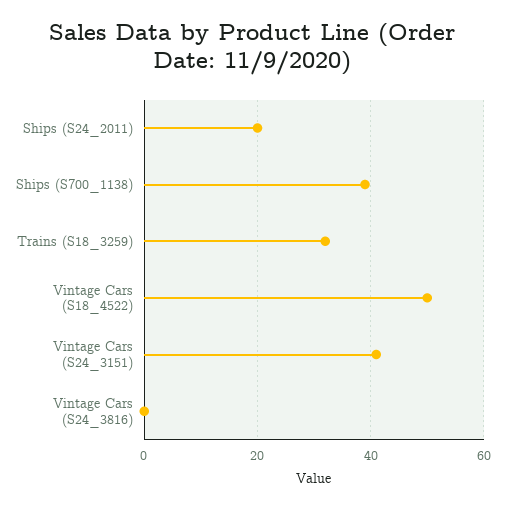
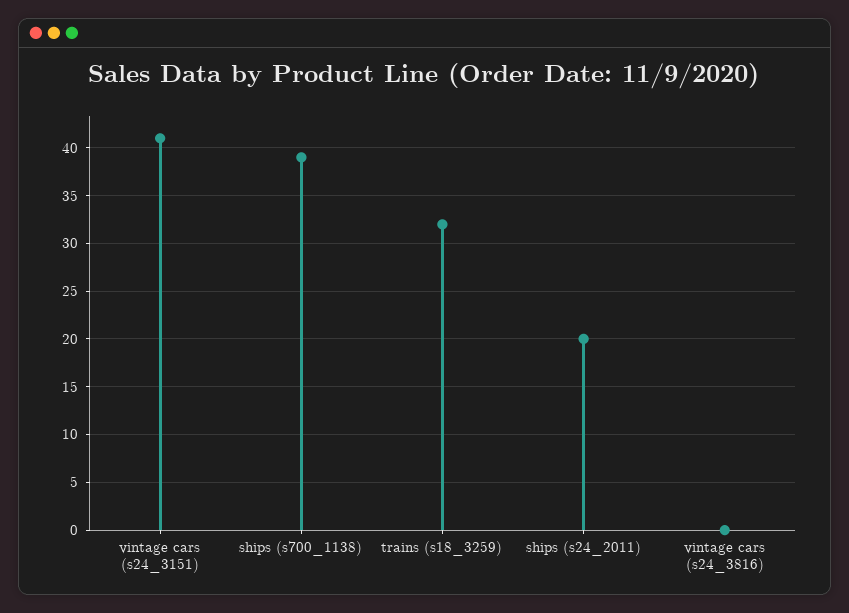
  {
    "Ships (S24_2011)": 20,
    "Ships (S700_1138)": 39,
    "Trains (S18_3259)": 32,
-   "Vintage Cars (S18_4522)": 50,
    "Vintage Cars (S24_3151)": 41,
    "Vintage Cars (S24_3816)": 0
  }

